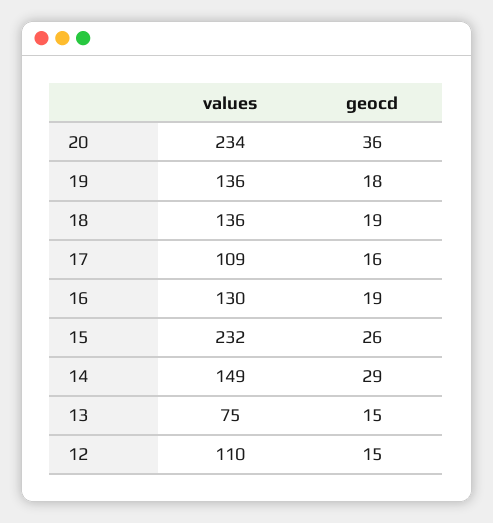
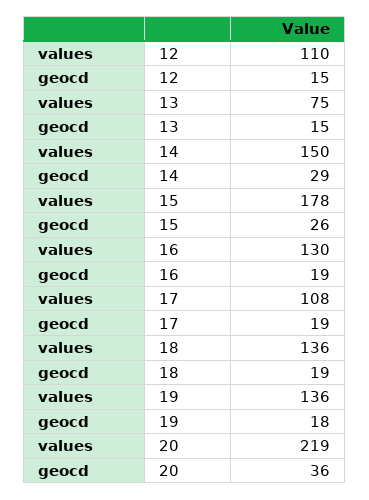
  {
    "values": {
-     "20": 234,
+     "20": 219,
      "19": 136,
      "18": 136,
-     "17": 109,
+     "17": 108,
      "16": 130,
-     "15": 232,
+     "15": 178,
-     "14": 149,
+     "14": 150,
      "13": 75,
      "12": 110
    },
    "geocd": {
      "20": 36,
      "19": 18,
      "18": 19,
-     "17": 16,
+     "17": 19,
      "16": 19,
      "15": 26,
      "14": 29,
      "13": 15,
      "12": 15
    }
  }

